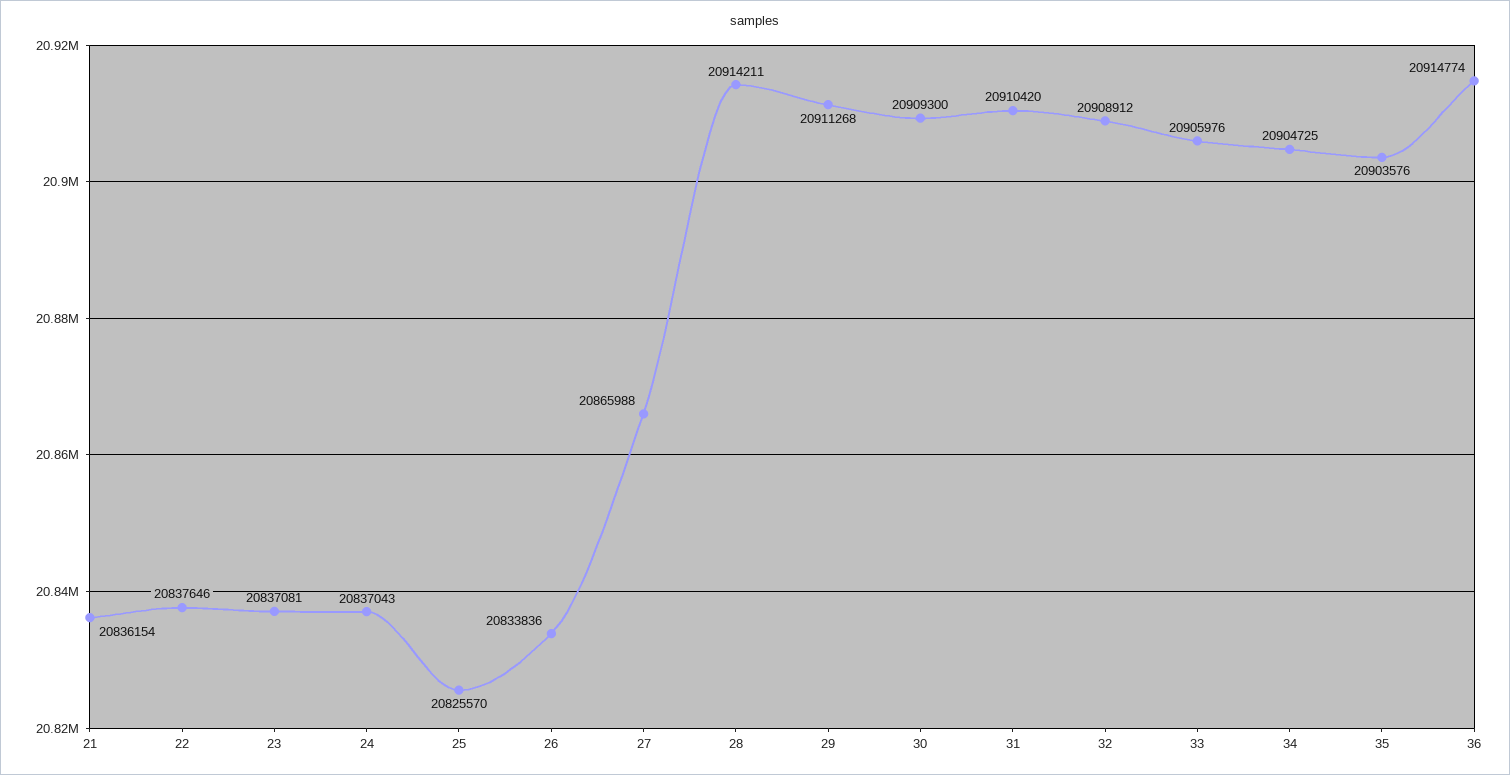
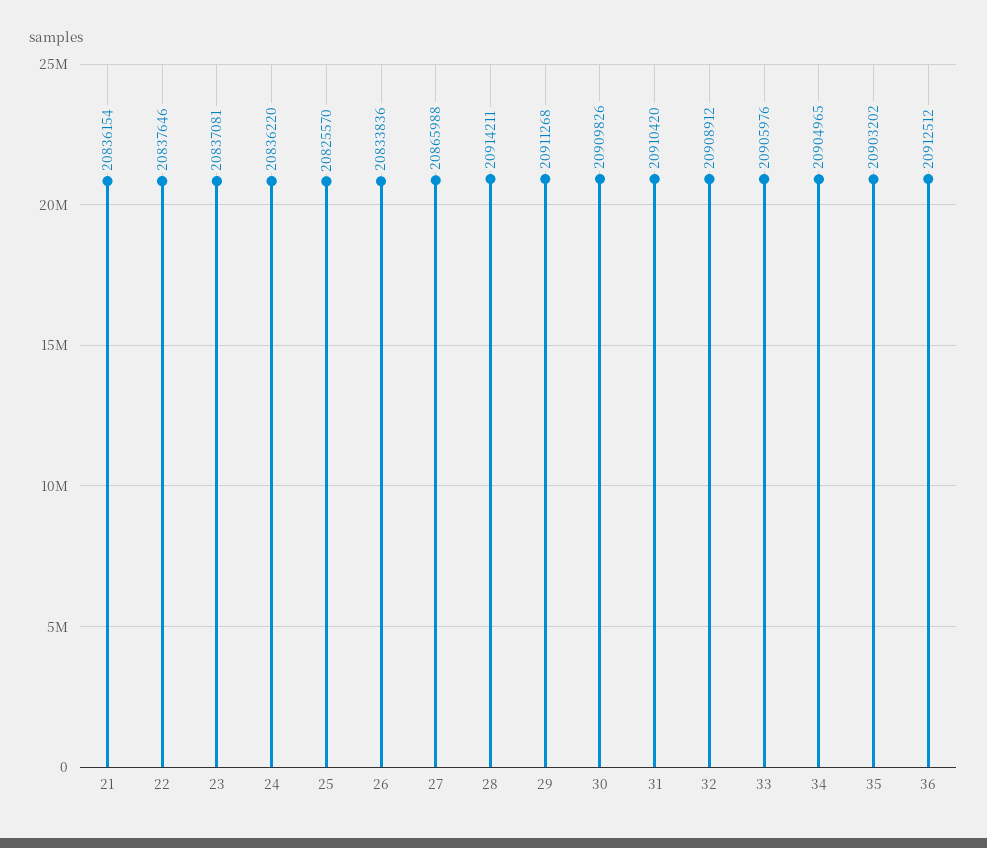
  {
    "21": 20836154,
    "22": 20837646,
    "23": 20837081,
-   "24": 20837043,
+   "24": 20836220,
    "25": 20825570,
    "26": 20833836,
    "27": 20865988,
    "28": 20914211,
    "29": 20911268,
-   "30": 20909300,
+   "30": 20909826,
    "31": 20910420,
    "32": 20908912,
    "33": 20905976,
-   "34": 20904725,
+   "34": 20904965,
-   "35": 20903576,
+   "35": 20903202,
-   "36": 20914774
+   "36": 20912512
  }

